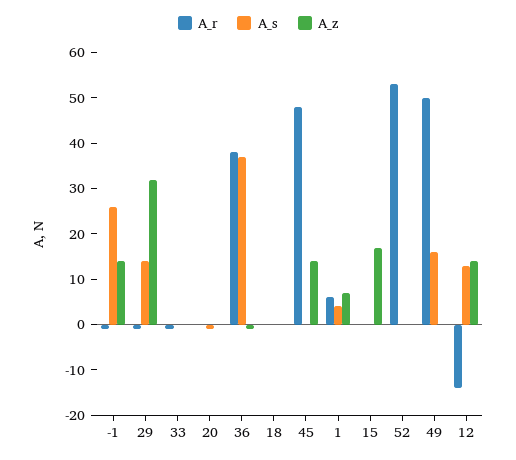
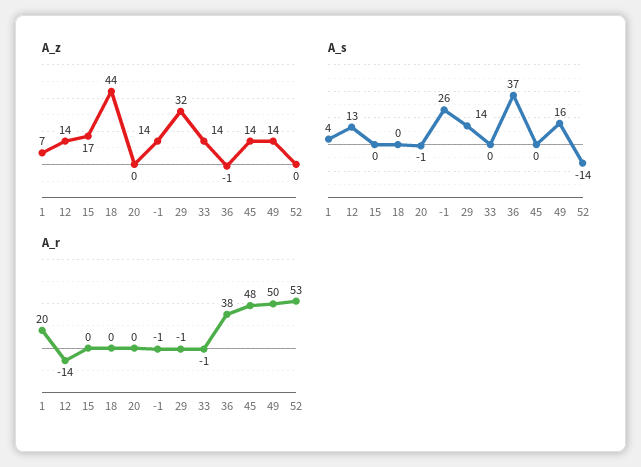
  {
    "A_r": {
      "-1": -1,
      "29": -1,
      "33": -1,
      "20": 0,
      "36": 38,
      "18": 0,
      "45": 48,
-     "1": 5,
+     "1": 20,
      "15": 0,
      "52": 53,
      "49": 50,
      "12": -14
    },
    "A_s": {
      "-1": 26,
      "29": 14,
      "33": 0,
      "20": -1,
      "36": 37,
      "18": 0,
      "45": 0,
      "1": 4,
      "15": 0,
-     "52": 0,
+     "52": -14,
      "49": 16,
      "12": 13
    },
    "A_z": {
      "-1": 14,
      "29": 32,
-     "33": 0,
+     "33": 14,
      "20": 0,
      "36": -1,
-     "18": 0,
+     "18": 44,
      "45": 14,
      "1": 7,
      "15": 17,
      "52": 0,
-     "49": 0,
+     "49": 14,
      "12": 14
    }
  }

